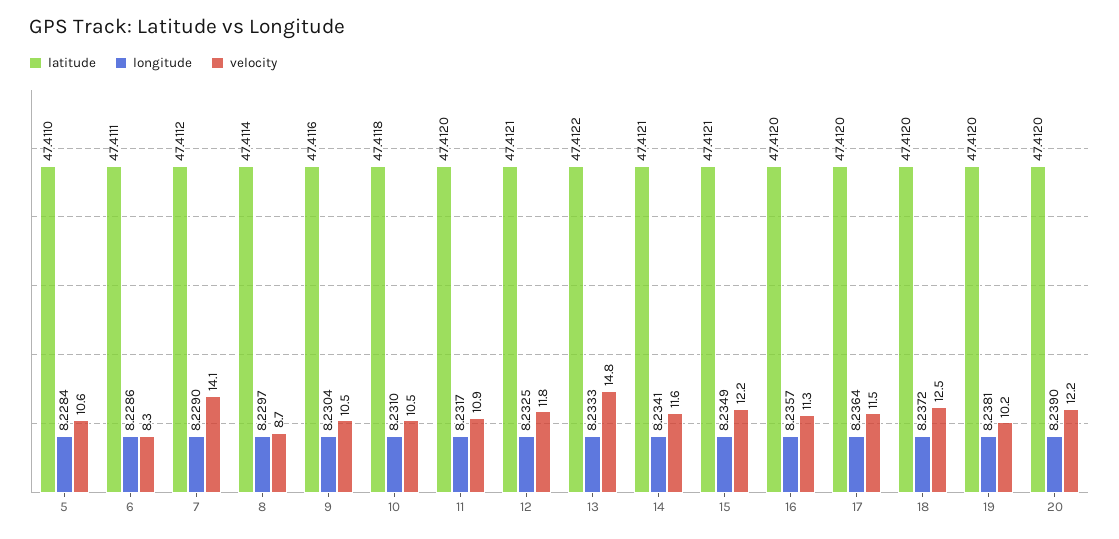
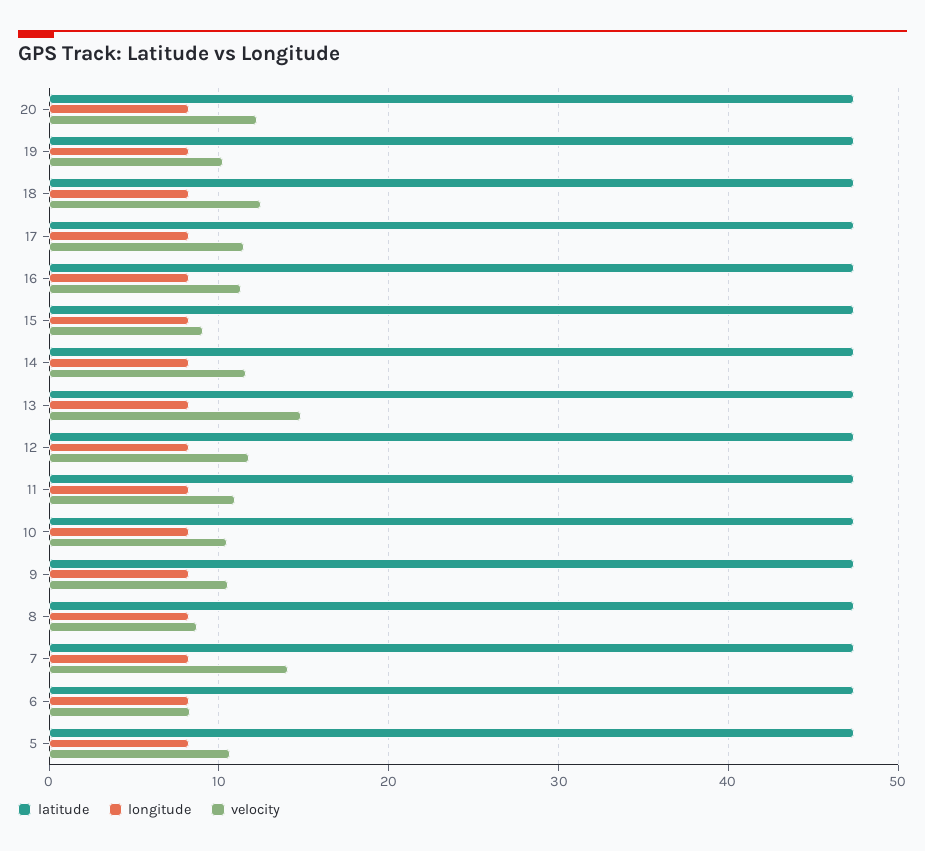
  {
    "latitude": {
      "5": 47.411,
      "6": 47.4111,
      "7": 47.4112,
      "8": 47.4114,
      "9": 47.4116,
      "10": 47.4118,
      "11": 47.412,
      "12": 47.4121,
      "13": 47.4122,
      "14": 47.4121,
      "15": 47.4121,
      "16": 47.412,
      "17": 47.412,
      "18": 47.412,
      "19": 47.412,
      "20": 47.412
    },
    "longitude": {
      "5": 8.2284,
      "6": 8.2286,
      "7": 8.229,
      "8": 8.2297,
      "9": 8.2304,
      "10": 8.231,
      "11": 8.2317,
      "12": 8.2325,
      "13": 8.2333,
      "14": 8.2341,
      "15": 8.2349,
      "16": 8.2357,
      "17": 8.2364,
      "18": 8.2372,
      "19": 8.2381,
      "20": 8.239
    },
    "velocity": {
      "5": 10.6,
      "6": 8.3,
      "7": 14.1,
      "8": 8.7,
      "9": 10.5,
      "10": 10.5,
      "11": 10.9,
      "12": 11.8,
      "13": 14.8,
      "14": 11.6,
-     "15": 12.2,
+     "15": 9,
      "16": 11.3,
      "17": 11.5,
      "18": 12.5,
      "19": 10.2,
      "20": 12.2
    }
  }

